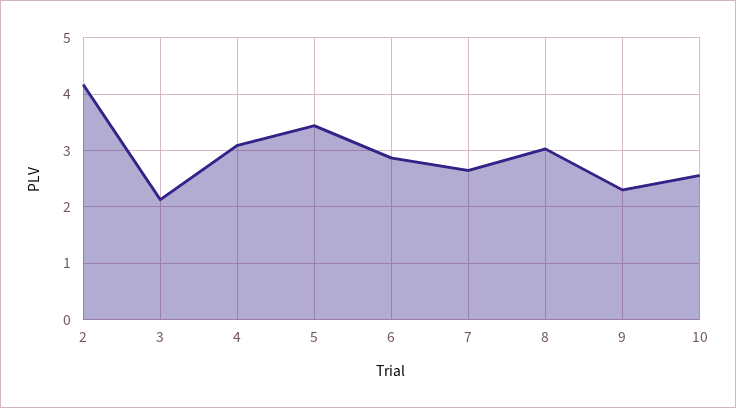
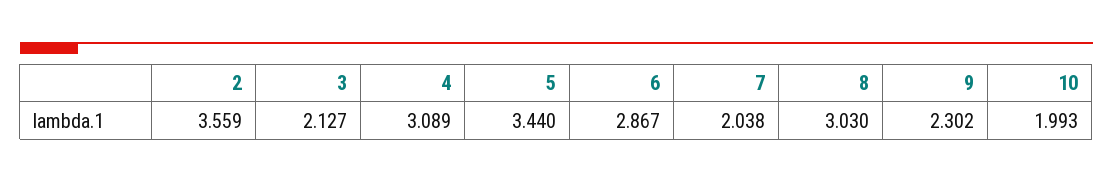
  {
-   "2": 4.2,
+   "2": 3.559,
    "3": 2.127,
    "4": 3.089,
    "5": 3.44,
    "6": 2.867,
-   "7": 2.6,
+   "7": 2.038,
    "8": 3.03,
    "9": 2.302,
-   "10": 2.6
+   "10": 1.993
  }

